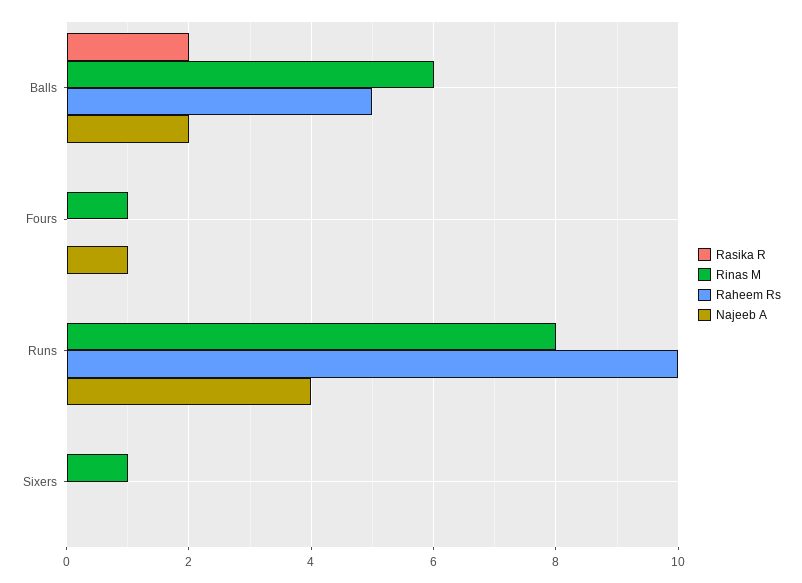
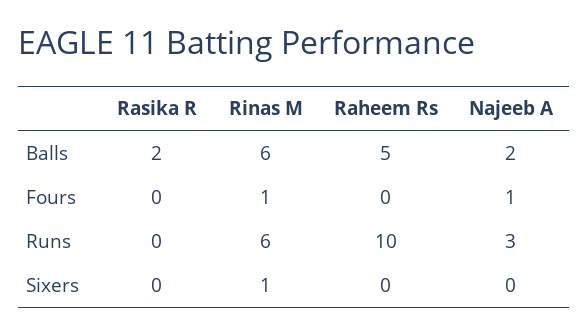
  {
    "Rasika R": {
      "Balls": 2,
      "Fours": 0,
      "Runs": 0,
      "Sixers": 0
    },
    "Rinas M": {
      "Balls": 6,
      "Fours": 1,
-     "Runs": 8,
+     "Runs": 6,
      "Sixers": 1
    },
    "Raheem Rs": {
      "Balls": 5,
      "Fours": 0,
      "Runs": 10,
      "Sixers": 0
    },
    "Najeeb A": {
      "Balls": 2,
      "Fours": 1,
-     "Runs": 4,
+     "Runs": 3,
      "Sixers": 0
    }
  }

